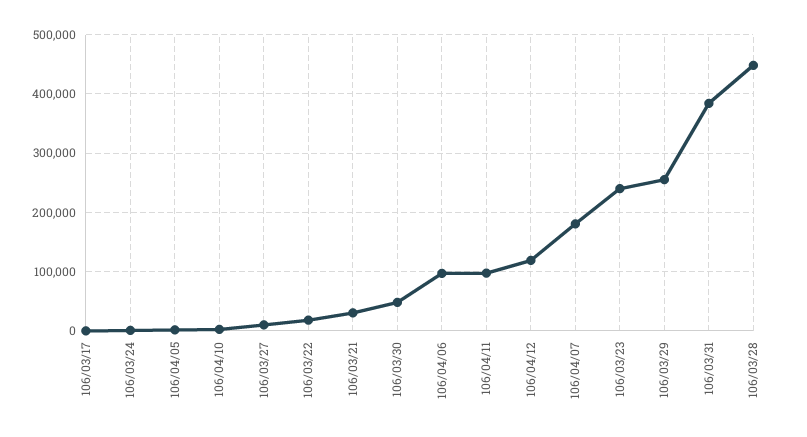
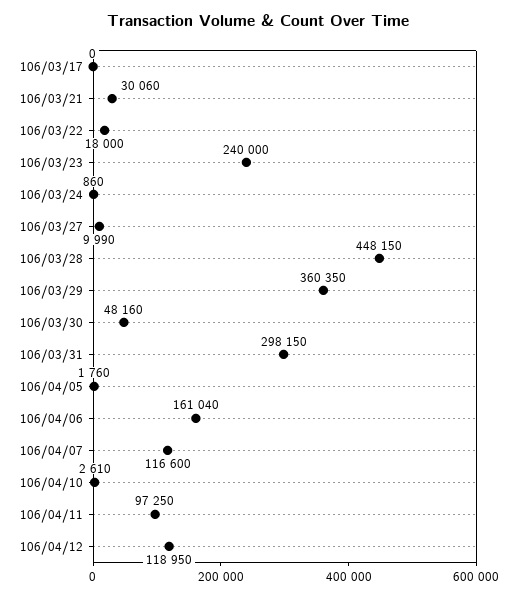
  {
    "106/03/17": 0,
    "106/03/24": 860,
    "106/04/05": 1760,
    "106/04/10": 2610,
    "106/03/27": 9990,
    "106/03/22": 18000,
    "106/03/21": 30060,
    "106/03/30": 48160,
-   "106/04/06": 100000,
+   "106/04/06": 161040,
    "106/04/11": 97250,
    "106/04/12": 118950,
-   "106/04/07": 180000,
+   "106/04/07": 116600,
    "106/03/23": 240000,
-   "106/03/29": 260000,
+   "106/03/29": 360350,
-   "106/03/31": 380000,
+   "106/03/31": 298150,
    "106/03/28": 448150
  }

